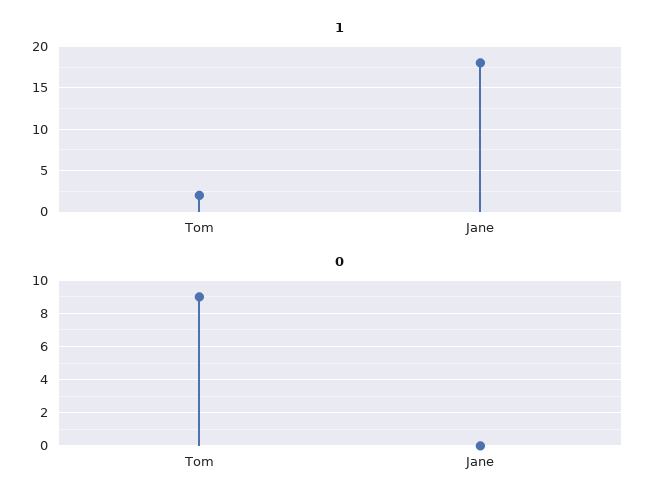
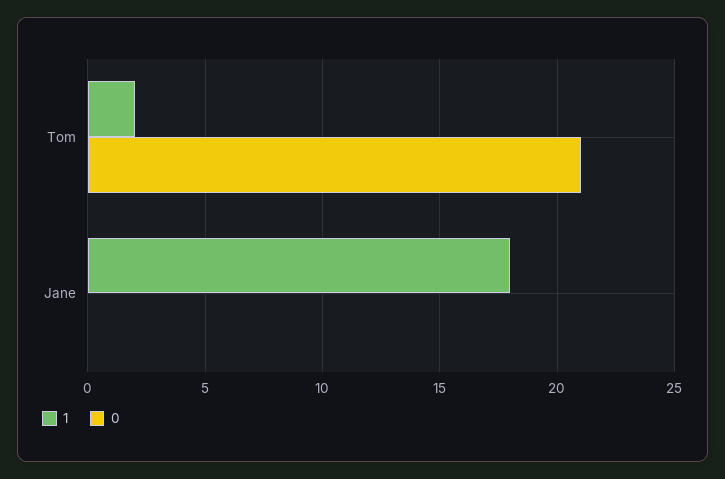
  {
    "1": {
      "Tom": 2,
      "Jane": 18
    },
    "0": {
-     "Tom": 9,
+     "Tom": 21,
      "Jane": 0
    }
  }

